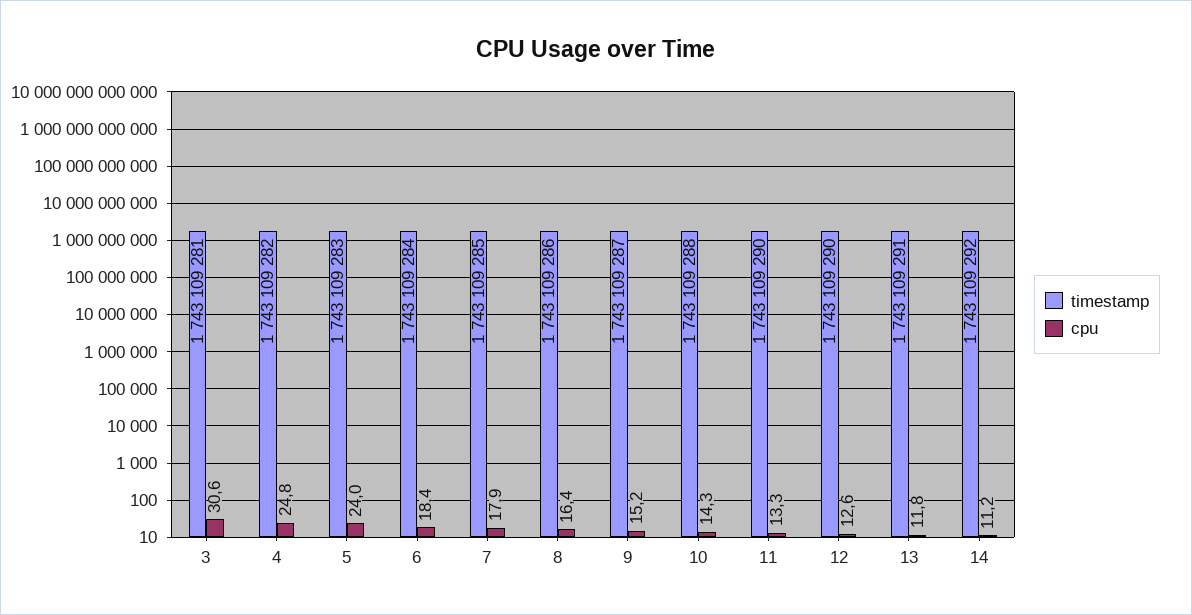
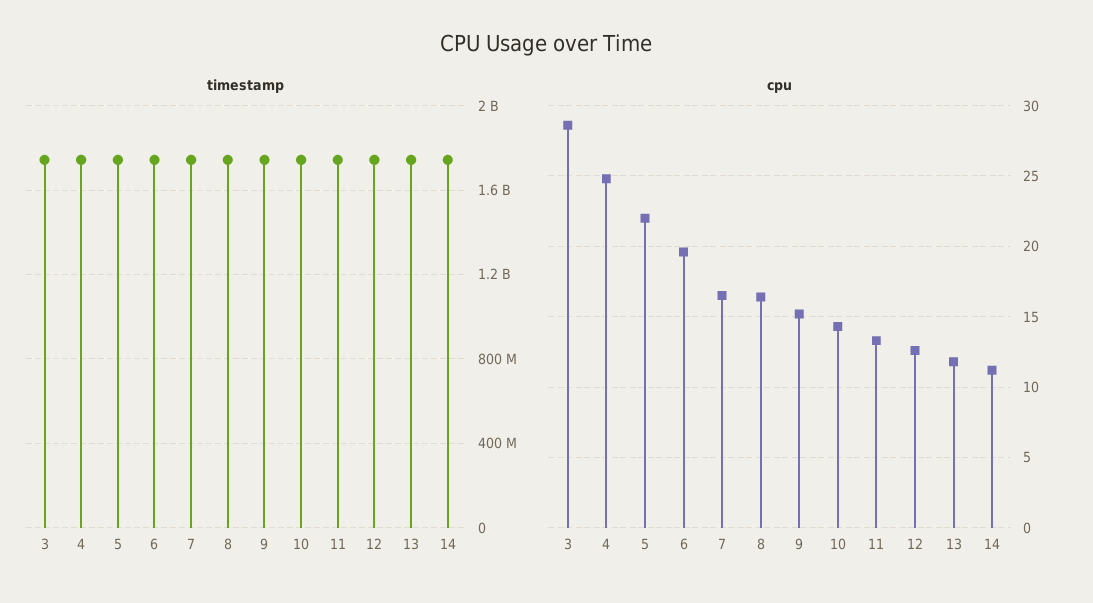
  {
    "timestamp": {
      "3": 1743109281,
      "4": 1743109282,
      "5": 1743109283,
      "6": 1743109284,
      "7": 1743109285,
      "8": 1743109286,
      "9": 1743109287,
      "10": 1743109288,
      "11": 1743109290,
      "12": 1743109290,
      "13": 1743109291,
      "14": 1743109292
    },
    "cpu": {
-     "3": 30.6,
+     "3": 28.5,
      "4": 24.8,
-     "5": 24,
+     "5": 22,
-     "6": 18.4,
+     "6": 19.5,
-     "7": 17.9,
+     "7": 16.5,
      "8": 16.4,
      "9": 15.2,
      "10": 14.3,
      "11": 13.3,
      "12": 12.6,
      "13": 11.8,
      "14": 11.2
    }
  }

